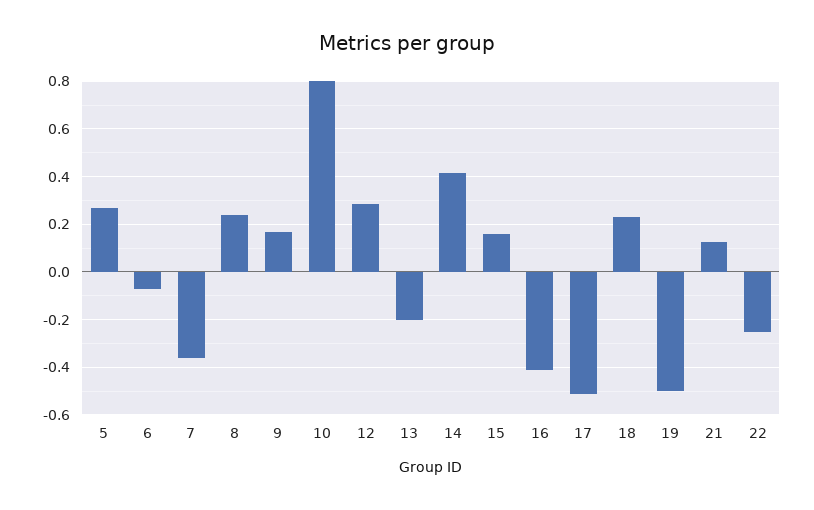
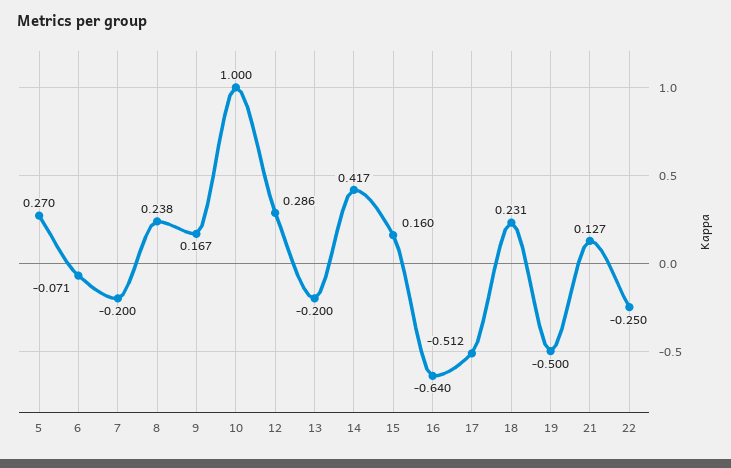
  {
    "5": 0.27,
    "6": -0.071,
-   "7": -0.35,
+   "7": -0.2,
    "8": 0.238,
    "9": 0.167,
-   "10": 0.8,
+   "10": 1,
    "12": 0.286,
    "13": -0.2,
    "14": 0.417,
    "15": 0.16,
-   "16": -0.4,
+   "16": -0.64,
    "17": -0.512,
    "18": 0.231,
    "19": -0.5,
    "21": 0.127,
    "22": -0.25
  }

